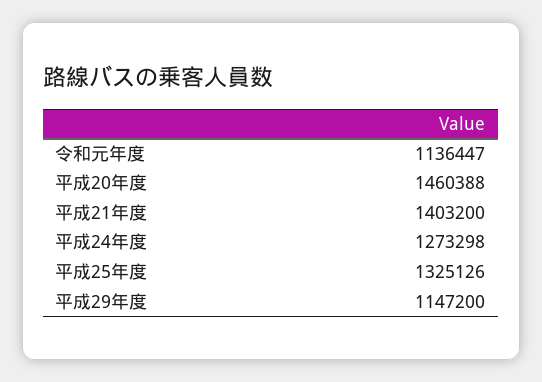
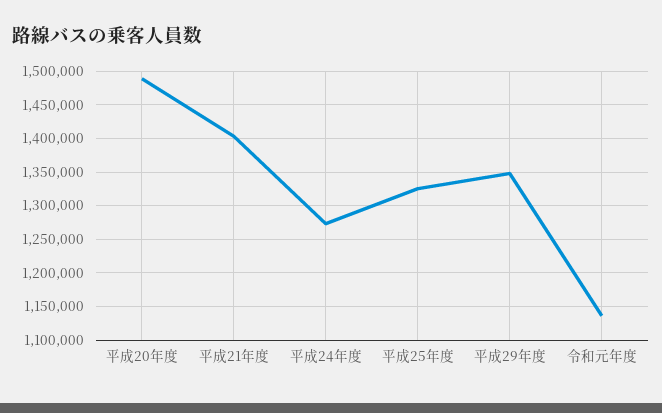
  {
    "令和元年度": 1136447,
-   "平成20年度": 1460388,
+   "平成20年度": 1490000,
    "平成21年度": 1403200,
    "平成24年度": 1273298,
    "平成25年度": 1325126,
-   "平成29年度": 1147200
+   "平成29年度": 1350000
  }

